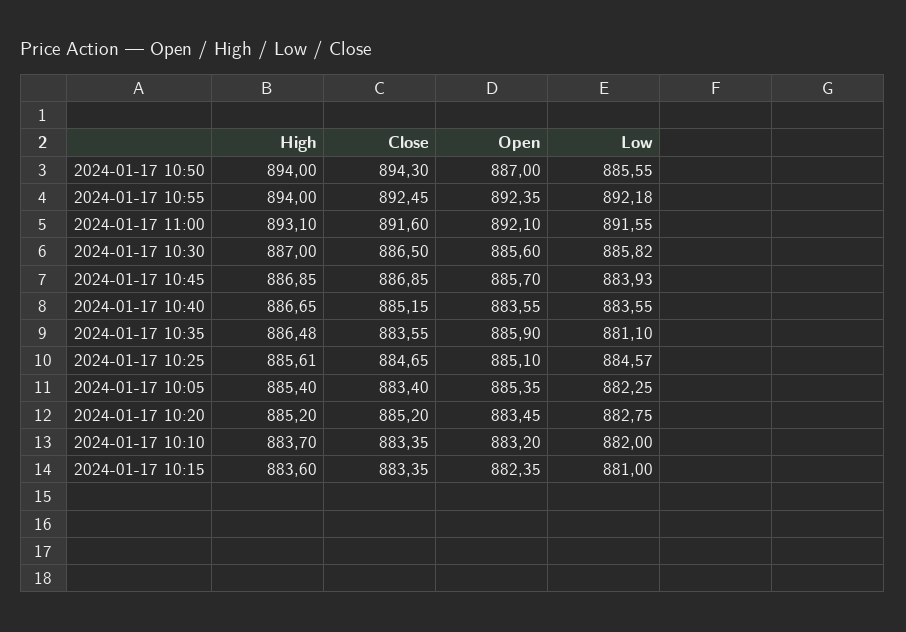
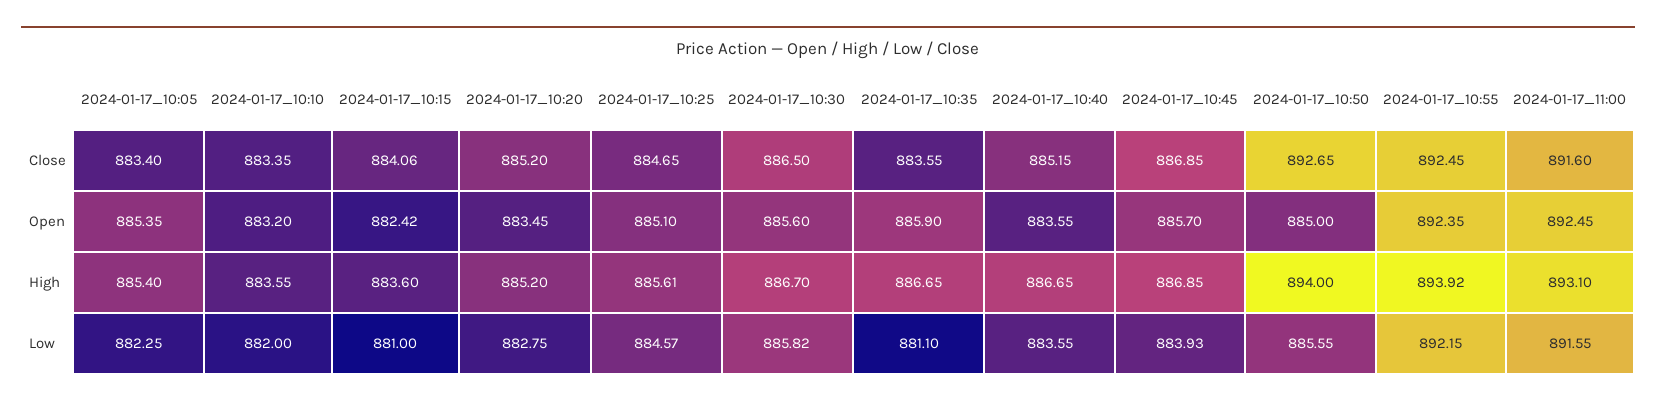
  {
    "High": {
      "2024-01-17 10:50": 894,
-     "2024-01-17 10:55": 894,
+     "2024-01-17 10:55": 893.92,
      "2024-01-17 11:00": 893.1,
-     "2024-01-17 10:30": 887,
+     "2024-01-17 10:30": 886.7,
      "2024-01-17 10:45": 886.85,
      "2024-01-17 10:40": 886.65,
-     "2024-01-17 10:35": 886.48,
+     "2024-01-17 10:35": 886.65,
      "2024-01-17 10:25": 885.61,
      "2024-01-17 10:05": 885.4,
      "2024-01-17 10:20": 885.2,
-     "2024-01-17 10:10": 883.7,
+     "2024-01-17 10:10": 883.55,
      "2024-01-17 10:15": 883.6
    },
    "Close": {
-     "2024-01-17 10:50": 894.3,
+     "2024-01-17 10:50": 892.65,
      "2024-01-17 10:55": 892.45,
      "2024-01-17 11:00": 891.6,
      "2024-01-17 10:30": 886.5,
      "2024-01-17 10:45": 886.85,
      "2024-01-17 10:40": 885.15,
      "2024-01-17 10:35": 883.55,
      "2024-01-17 10:25": 884.65,
      "2024-01-17 10:05": 883.4,
      "2024-01-17 10:20": 885.2,
      "2024-01-17 10:10": 883.35,
-     "2024-01-17 10:15": 883.35
+     "2024-01-17 10:15": 884.06
    },
    "Open": {
-     "2024-01-17 10:50": 887,
+     "2024-01-17 10:50": 885,
      "2024-01-17 10:55": 892.35,
-     "2024-01-17 11:00": 892.1,
+     "2024-01-17 11:00": 892.45,
      "2024-01-17 10:30": 885.6,
      "2024-01-17 10:45": 885.7,
      "2024-01-17 10:40": 883.55,
      "2024-01-17 10:35": 885.9,
      "2024-01-17 10:25": 885.1,
      "2024-01-17 10:05": 885.35,
      "2024-01-17 10:20": 883.45,
      "2024-01-17 10:10": 883.2,
-     "2024-01-17 10:15": 882.35
+     "2024-01-17 10:15": 882.42
    },
    "Low": {
      "2024-01-17 10:50": 885.55,
-     "2024-01-17 10:55": 892.18,
+     "2024-01-17 10:55": 892.15,
      "2024-01-17 11:00": 891.55,
      "2024-01-17 10:30": 885.82,
      "2024-01-17 10:45": 883.93,
      "2024-01-17 10:40": 883.55,
      "2024-01-17 10:35": 881.1,
      "2024-01-17 10:25": 884.57,
      "2024-01-17 10:05": 882.25,
      "2024-01-17 10:20": 882.75,
      "2024-01-17 10:10": 882,
      "2024-01-17 10:15": 881
    }
  }

